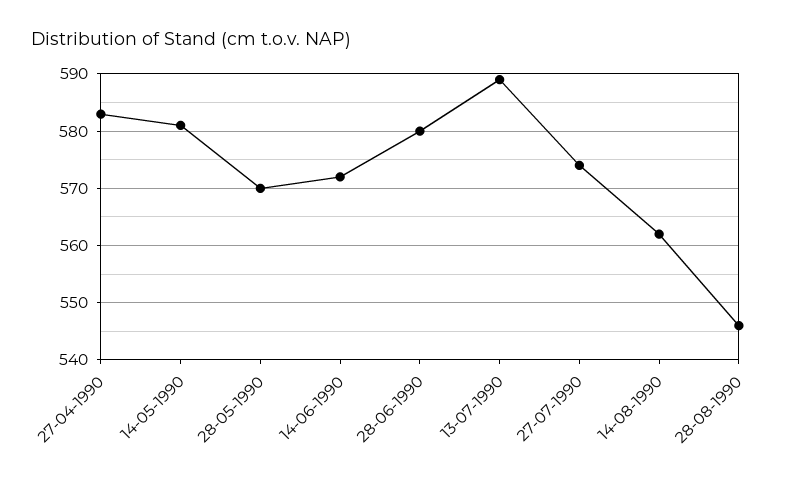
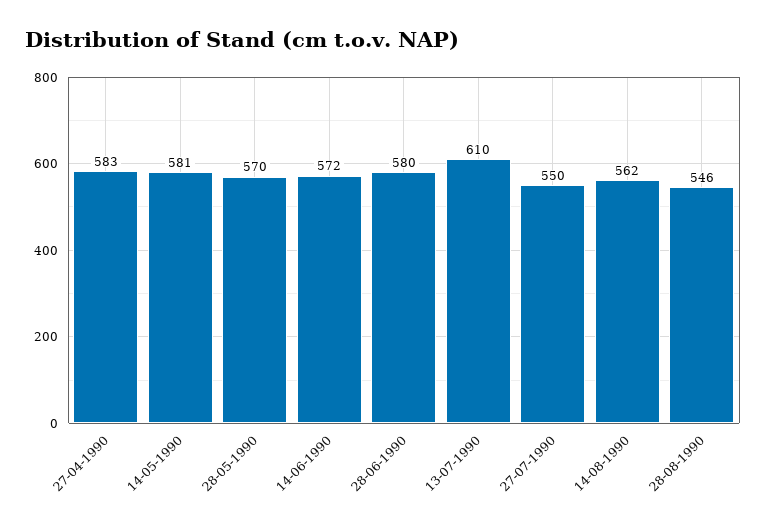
  {
    "27-04-1990": 583,
    "14-05-1990": 581,
    "28-05-1990": 570,
    "14-06-1990": 572,
    "28-06-1990": 580,
-   "13-07-1990": 590,
+   "13-07-1990": 610,
-   "27-07-1990": 575,
+   "27-07-1990": 550,
    "14-08-1990": 562,
    "28-08-1990": 546
  }

